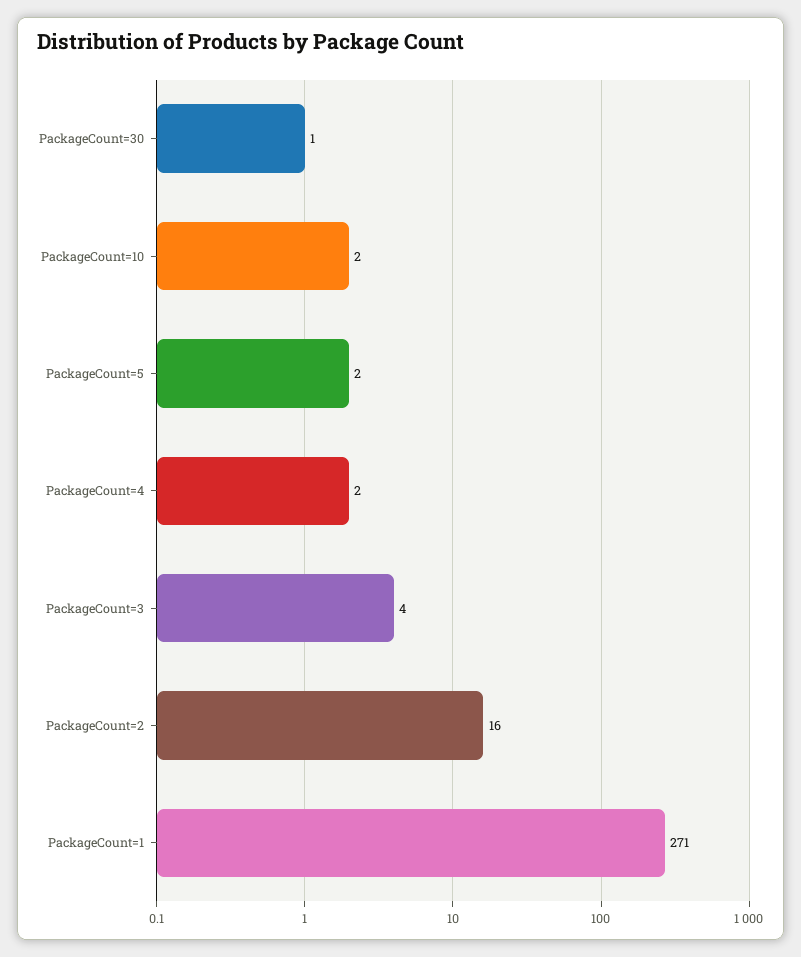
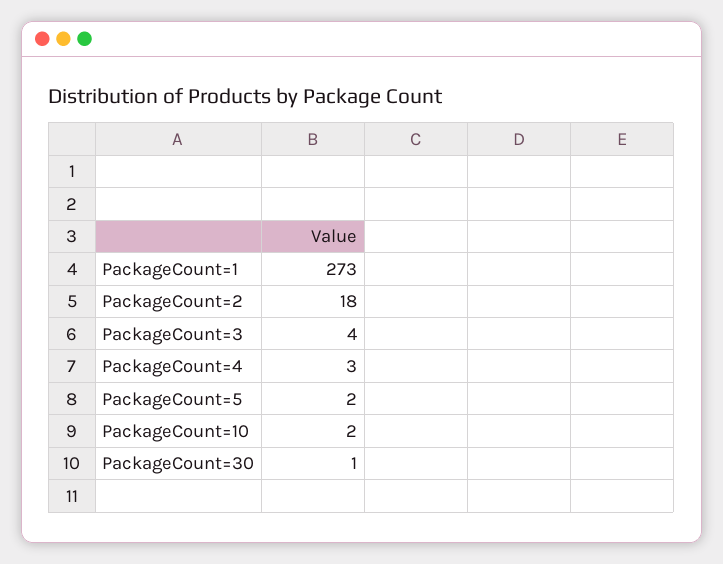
  {
    "PackageCount=30": 1,
    "PackageCount=10": 2,
    "PackageCount=5": 2,
-   "PackageCount=4": 2,
+   "PackageCount=4": 3,
    "PackageCount=3": 4,
-   "PackageCount=2": 16,
+   "PackageCount=2": 18,
-   "PackageCount=1": 271
+   "PackageCount=1": 273
  }

